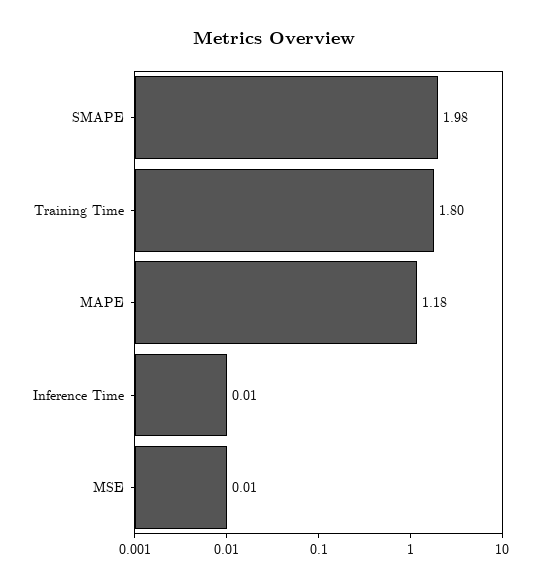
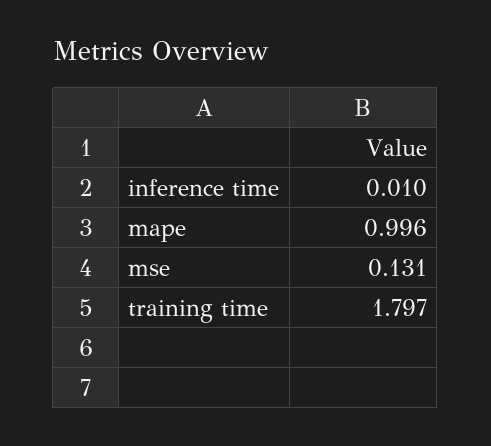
  {
-   "SMAPE": 1.98,
    "Training Time": 1.797,
-   "MAPE": 1.18,
+   "MAPE": 0.996,
    "Inference Time": 0.01,
-   "MSE": 0.01
+   "MSE": 0.131
  }

